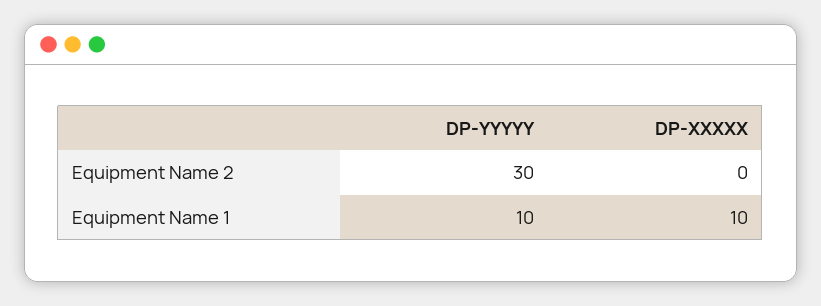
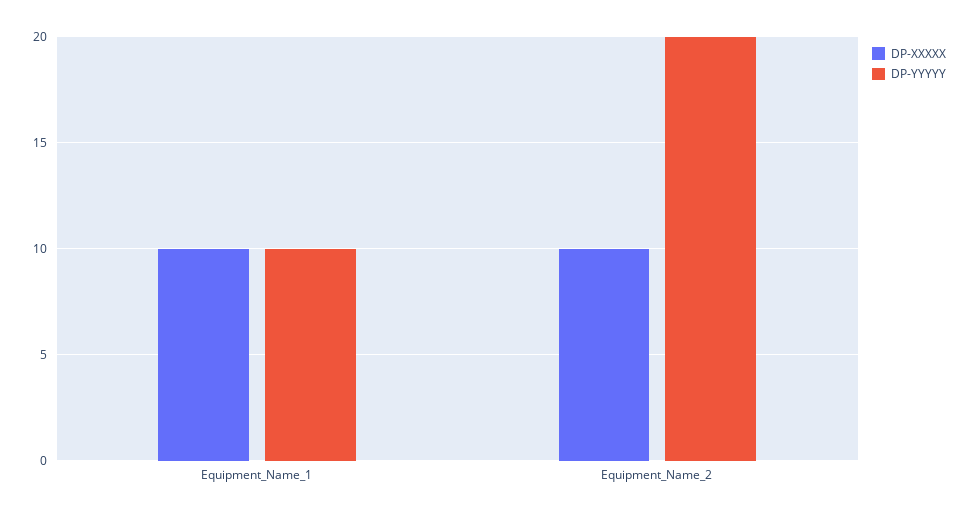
  {
    "DP-YYYYY": {
-     "Equipment Name 2": 30,
+     "Equipment Name 2": 20,
      "Equipment Name 1": 10
    },
    "DP-XXXXX": {
-     "Equipment Name 2": 0,
+     "Equipment Name 2": 10,
      "Equipment Name 1": 10
    }
  }

